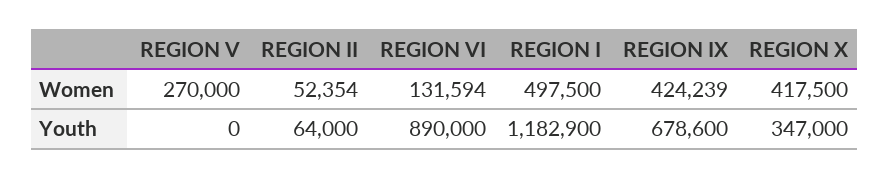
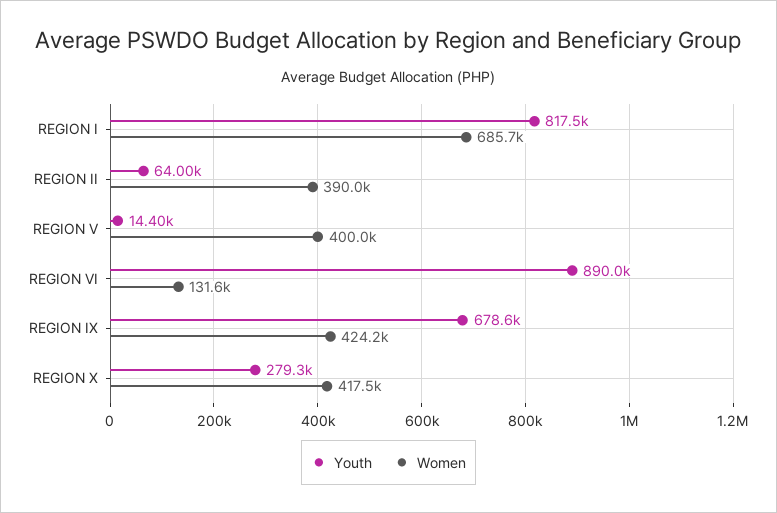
  {
    "Women": {
-     "REGION V": 270000,
+     "REGION V": 400000,
-     "REGION II": 52354,
+     "REGION II": 390000,
      "REGION VI": 131594,
-     "REGION I": 497500,
+     "REGION I": 685700,
      "REGION IX": 424239,
      "REGION X": 417500
    },
    "Youth": {
-     "REGION V": 0,
+     "REGION V": 14400,
      "REGION II": 64000,
      "REGION VI": 890000,
-     "REGION I": 1182900,
+     "REGION I": 817500,
      "REGION IX": 678600,
-     "REGION X": 347000
+     "REGION X": 279300
    }
  }

